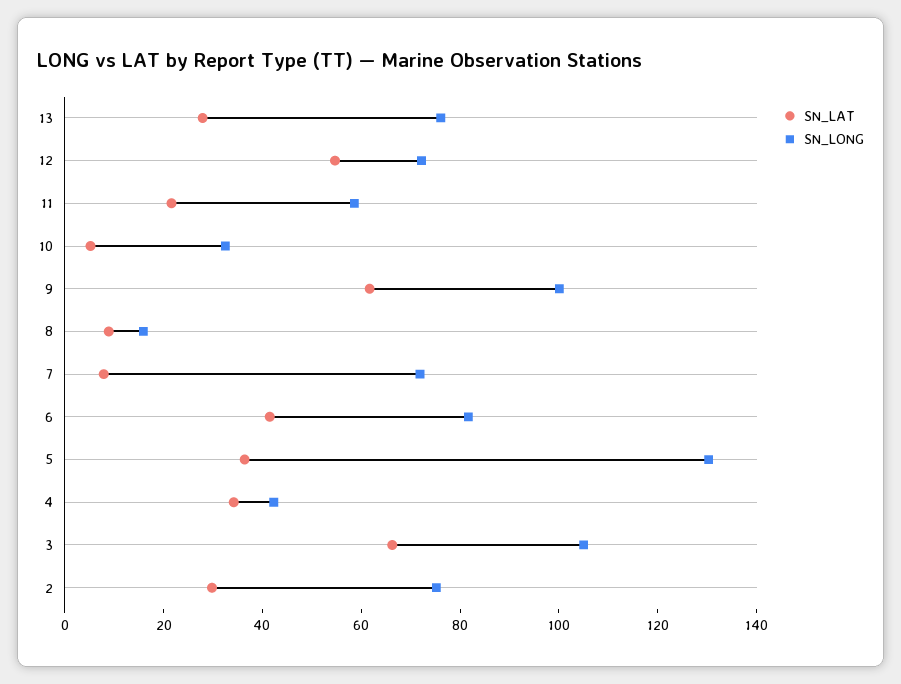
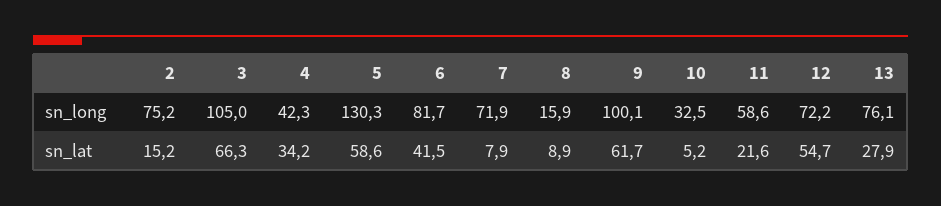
  {
    "SN_LAT": {
      "13": 27.9,
      "12": 54.7,
      "11": 21.6,
      "10": 5.2,
      "9": 61.7,
      "8": 8.9,
      "7": 7.9,
      "6": 41.5,
-     "5": 35,
+     "5": 58.6,
      "4": 34.2,
      "3": 66.3,
-     "2": 30
+     "2": 15.2
    },
    "SN_LONG": {
      "13": 76.1,
      "12": 72.2,
      "11": 58.6,
      "10": 32.5,
      "9": 100.1,
      "8": 15.9,
      "7": 71.9,
      "6": 81.7,
      "5": 130.3,
      "4": 42.3,
      "3": 105,
      "2": 75.2
    }
  }

